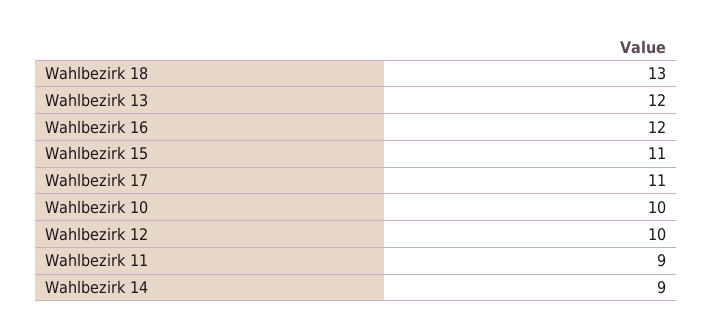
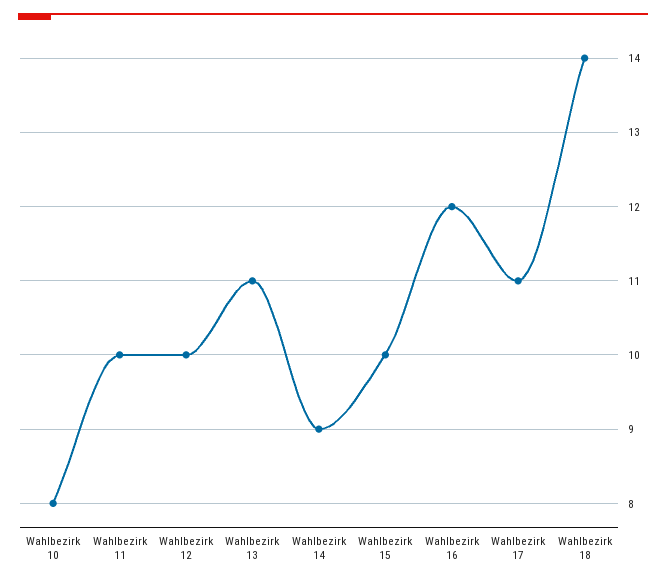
  {
-   "Wahlbezirk 18": 13,
+   "Wahlbezirk 18": 14,
-   "Wahlbezirk 13": 12,
+   "Wahlbezirk 13": 11,
    "Wahlbezirk 16": 12,
-   "Wahlbezirk 15": 11,
+   "Wahlbezirk 15": 10,
    "Wahlbezirk 17": 11,
-   "Wahlbezirk 10": 10,
+   "Wahlbezirk 10": 8,
    "Wahlbezirk 12": 10,
-   "Wahlbezirk 11": 9,
+   "Wahlbezirk 11": 10,
    "Wahlbezirk 14": 9
  }

